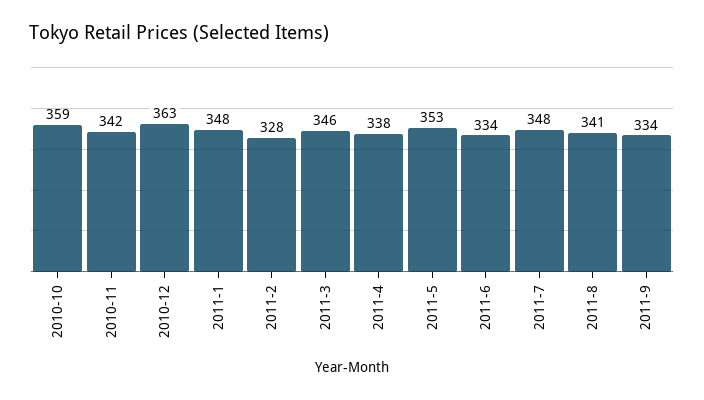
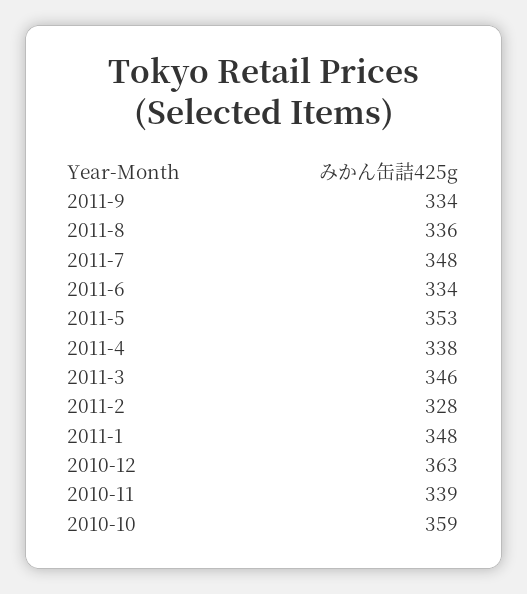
  {
    "2010-10": 359,
-   "2010-11": 342,
+   "2010-11": 339,
    "2010-12": 363,
    "2011-1": 348,
    "2011-2": 328,
    "2011-3": 346,
    "2011-4": 338,
    "2011-5": 353,
    "2011-6": 334,
    "2011-7": 348,
-   "2011-8": 341,
+   "2011-8": 336,
    "2011-9": 334
  }

